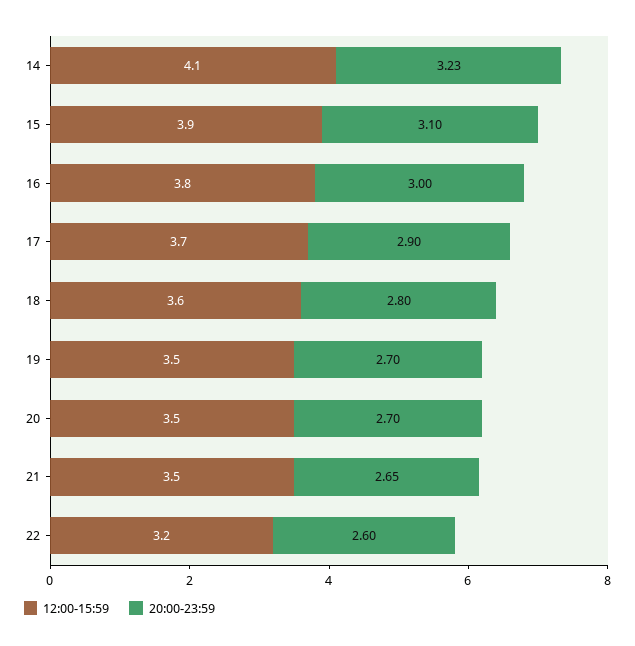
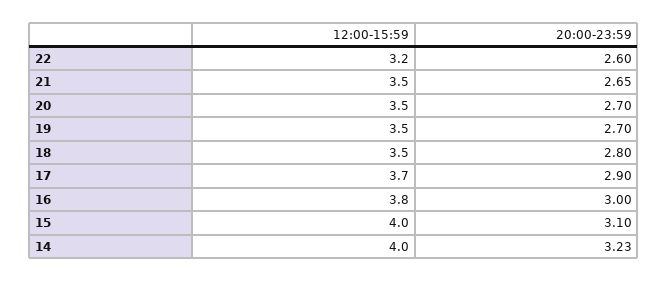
  {
    "12:00-15:59": {
-     "14": 4.1,
+     "14": 4,
-     "15": 3.9,
+     "15": 4,
      "16": 3.8,
      "17": 3.7,
-     "18": 3.6,
+     "18": 3.5,
      "19": 3.5,
      "20": 3.5,
      "21": 3.5,
      "22": 3.2
    },
    "20:00-23:59": {
      "14": 3.23,
      "15": 3.1,
      "16": 3,
      "17": 2.9,
      "18": 2.8,
      "19": 2.7,
      "20": 2.7,
      "21": 2.65,
      "22": 2.6
    }
  }

